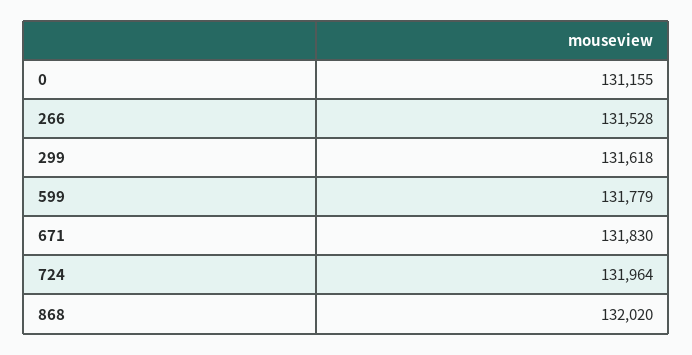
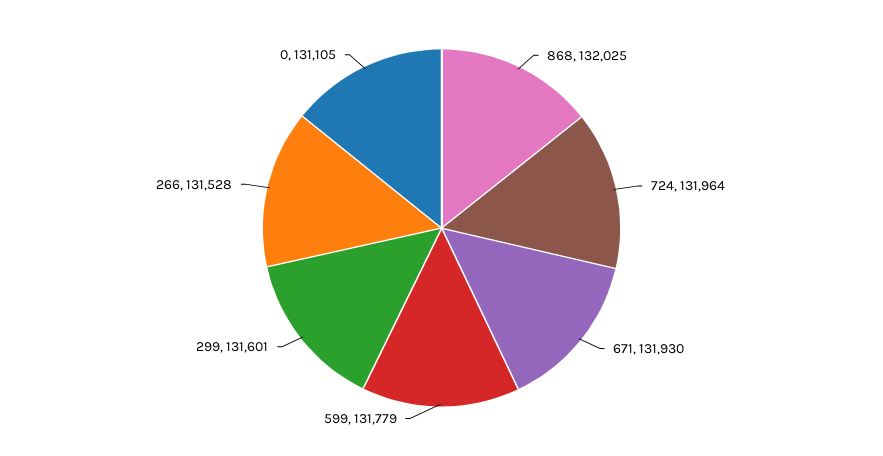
  {
-   "0": 131155,
+   "0": 131105,
    "266": 131528,
-   "299": 131618,
+   "299": 131601,
    "599": 131779,
-   "671": 131830,
+   "671": 131930,
    "724": 131964,
-   "868": 132020
+   "868": 132025
  }

